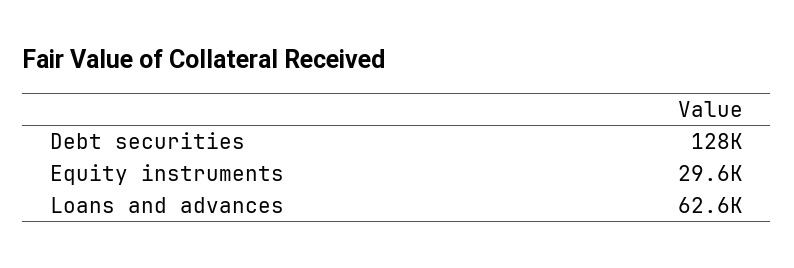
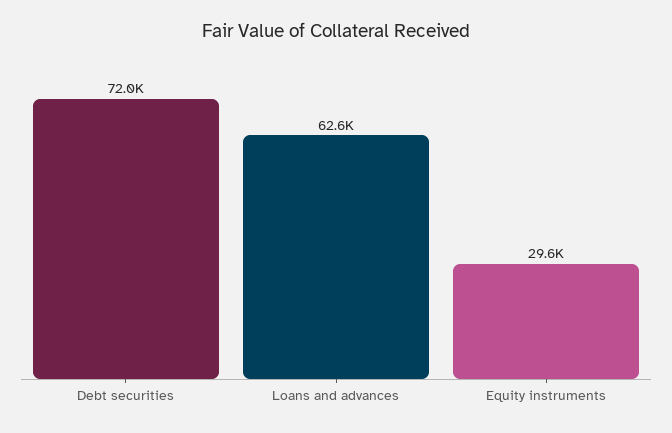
  {
-   "Debt securities": 128000,
+   "Debt securities": 72000,
    "Equity instruments": 29600,
    "Loans and advances": 62600
  }

